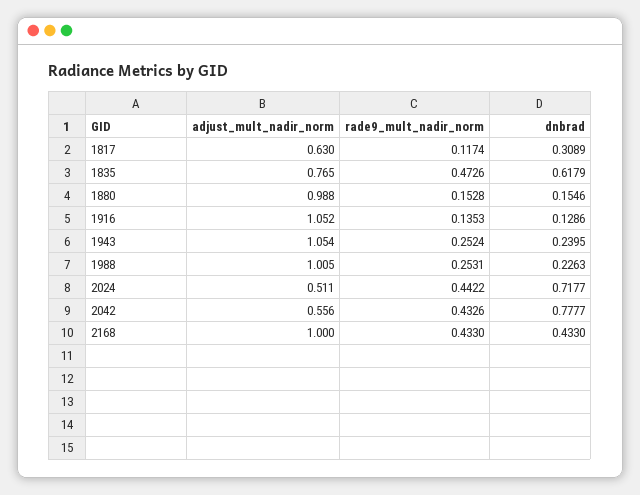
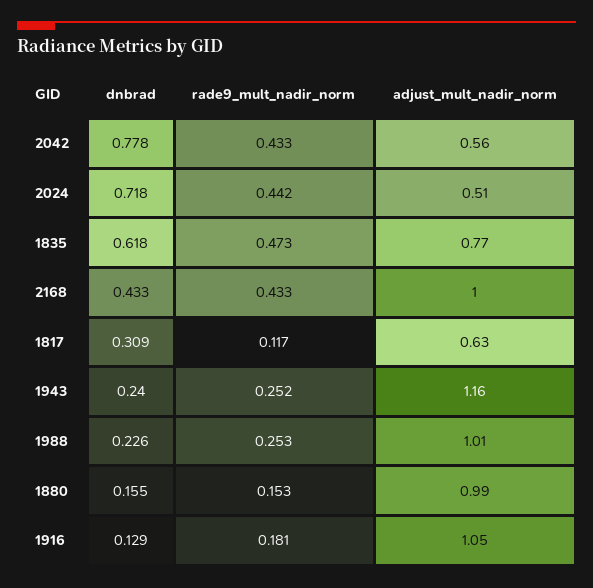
  {
    "adjust_mult_nadir_norm": {
      "1817": 0.63,
      "1835": 0.765,
      "1880": 0.988,
      "1916": 1.052,
-     "1943": 1.054,
+     "1943": 1.16,
      "1988": 1.005,
      "2024": 0.511,
      "2042": 0.556,
      "2168": 1
    },
    "rade9_mult_nadir_norm": {
      "1817": 0.1174,
      "1835": 0.4726,
      "1880": 0.1528,
-     "1916": 0.1353,
+     "1916": 0.181,
      "1943": 0.2524,
      "1988": 0.2531,
      "2024": 0.4422,
      "2042": 0.4326,
      "2168": 0.433
    },
    "dnbrad": {
      "1817": 0.3089,
      "1835": 0.6179,
      "1880": 0.1546,
      "1916": 0.1286,
      "1943": 0.2395,
      "1988": 0.2263,
      "2024": 0.7177,
      "2042": 0.7777,
      "2168": 0.433
    }
  }

